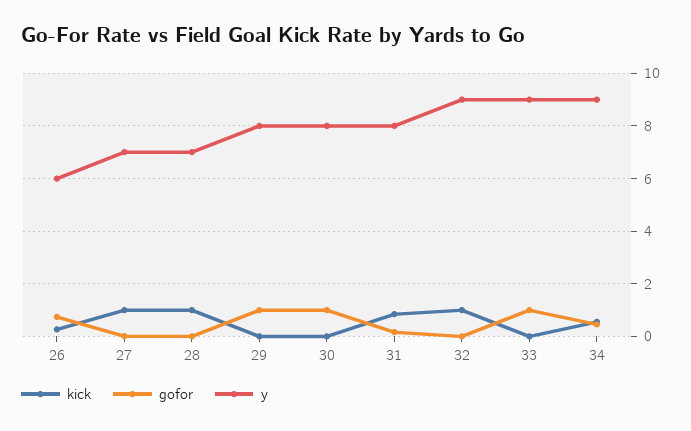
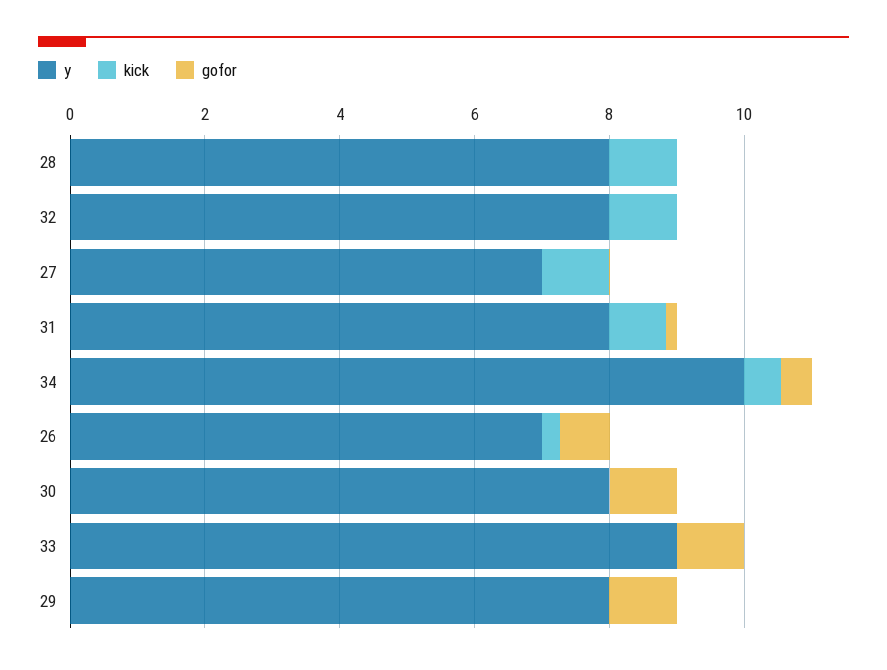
  {
    "kick": {
      "26": 0.25,
      "27": 1,
      "28": 1,
      "29": 0,
      "30": 0,
      "31": 0.75,
      "32": 1,
      "33": 0,
      "34": 0.5
    },
    "gofor": {
      "26": 0.75,
      "27": 0,
      "28": 0,
      "29": 1,
      "30": 1,
      "31": 0.25,
      "32": 0,
      "33": 1,
      "34": 0.5
    },
    "y": {
-     "26": 6,
+     "26": 7,
      "27": 7,
-     "28": 7,
+     "28": 8,
      "29": 8,
      "30": 8,
      "31": 8,
-     "32": 9,
+     "32": 8,
      "33": 9,
-     "34": 9
+     "34": 10
    }
  }

